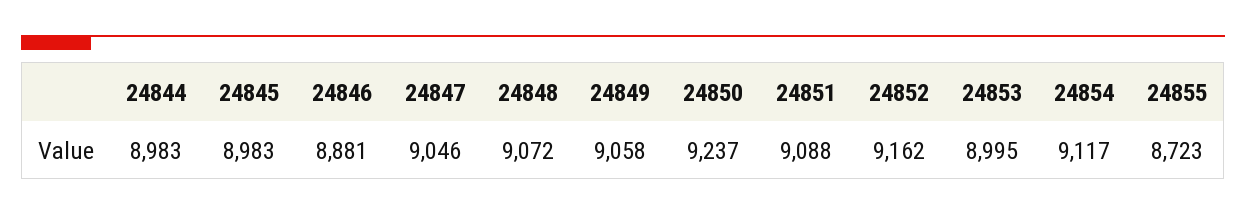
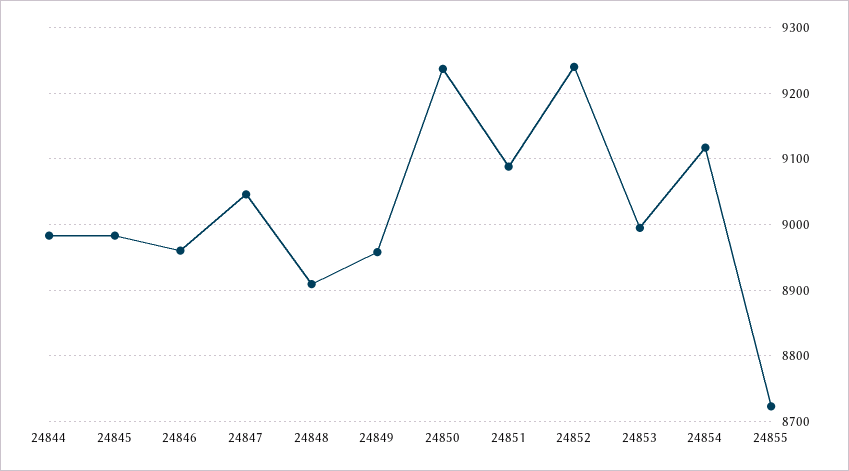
  {
    "24844": 8983,
    "24845": 8983,
-   "24846": 8881,
+   "24846": 8960,
    "24847": 9046,
-   "24848": 9072,
+   "24848": 8910,
-   "24849": 9058,
+   "24849": 8960,
    "24850": 9237,
    "24851": 9088,
-   "24852": 9162,
+   "24852": 9240,
    "24853": 8995,
    "24854": 9117,
    "24855": 8723
  }

